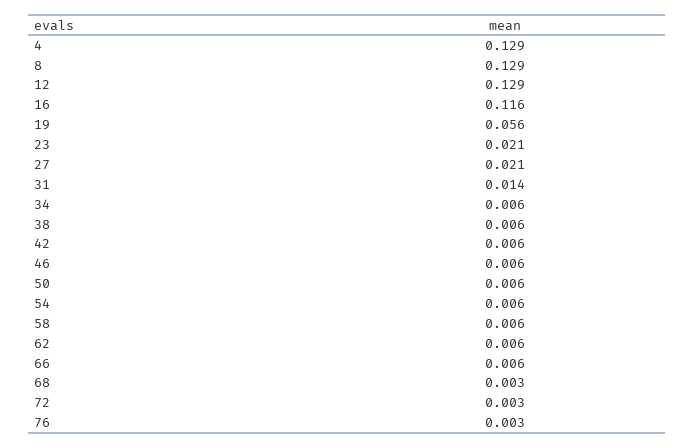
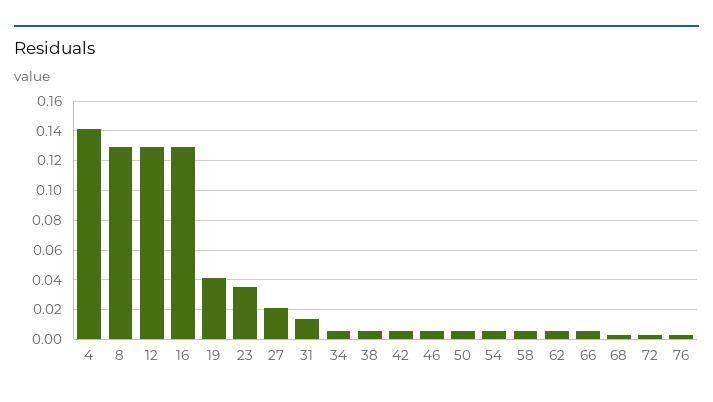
  {
-   "4": 0.129,
+   "4": 0.14,
    "8": 0.129,
    "12": 0.129,
-   "16": 0.116,
+   "16": 0.13,
-   "19": 0.056,
+   "19": 0.04,
-   "23": 0.021,
+   "23": 0.035,
    "27": 0.021,
    "31": 0.014,
    "34": 0.006,
    "38": 0.006,
    "42": 0.006,
    "46": 0.006,
    "50": 0.006,
    "54": 0.006,
    "58": 0.006,
    "62": 0.006,
    "66": 0.006,
    "68": 0.003,
    "72": 0.003,
    "76": 0.003
  }

